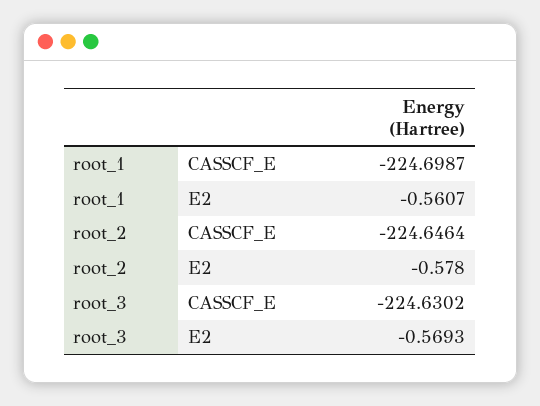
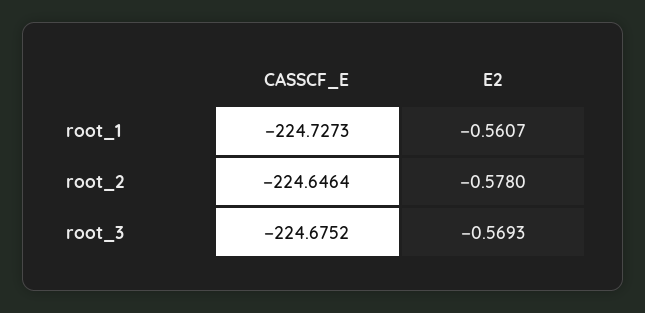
  {
    "root_1": {
-     "CASSCF_E": -224.6987,
+     "CASSCF_E": -224.7273,
      "E2": -0.5607
    },
    "root_2": {
      "CASSCF_E": -224.6464,
      "E2": -0.578
    },
    "root_3": {
-     "CASSCF_E": -224.6302,
+     "CASSCF_E": -224.6752,
      "E2": -0.5693
    }
  }

